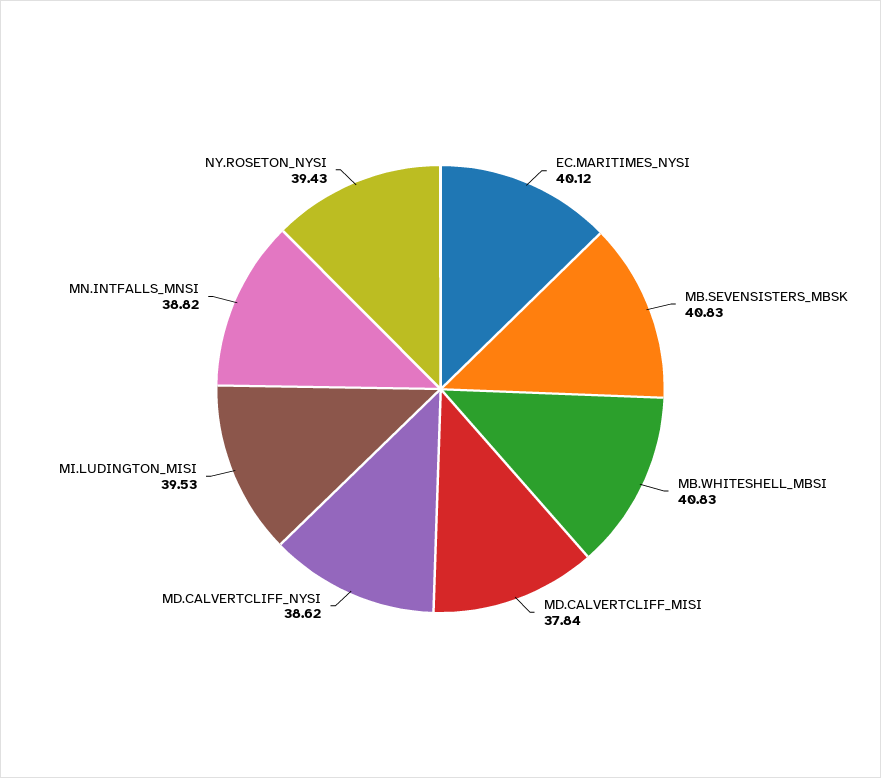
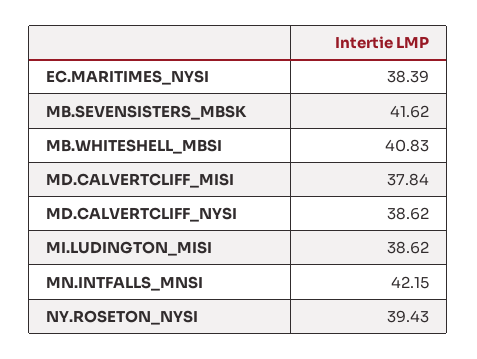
  {
-   "EC.MARITIMES_NYSI": 40.12,
+   "EC.MARITIMES_NYSI": 38.39,
-   "MB.SEVENSISTERS_MBSK": 40.83,
+   "MB.SEVENSISTERS_MBSK": 41.62,
    "MB.WHITESHELL_MBSI": 40.83,
    "MD.CALVERTCLIFF_MISI": 37.84,
    "MD.CALVERTCLIFF_NYSI": 38.62,
-   "MI.LUDINGTON_MISI": 39.53,
+   "MI.LUDINGTON_MISI": 38.62,
-   "MN.INTFALLS_MNSI": 38.82,
+   "MN.INTFALLS_MNSI": 42.15,
    "NY.ROSETON_NYSI": 39.43
  }

